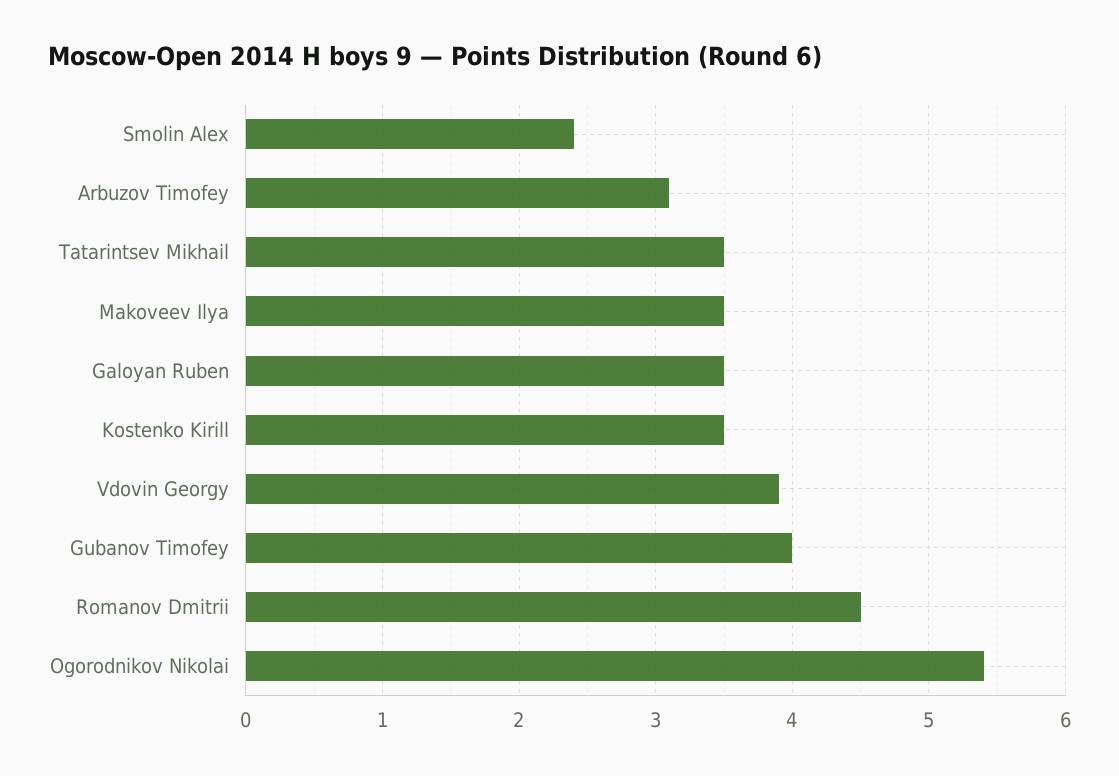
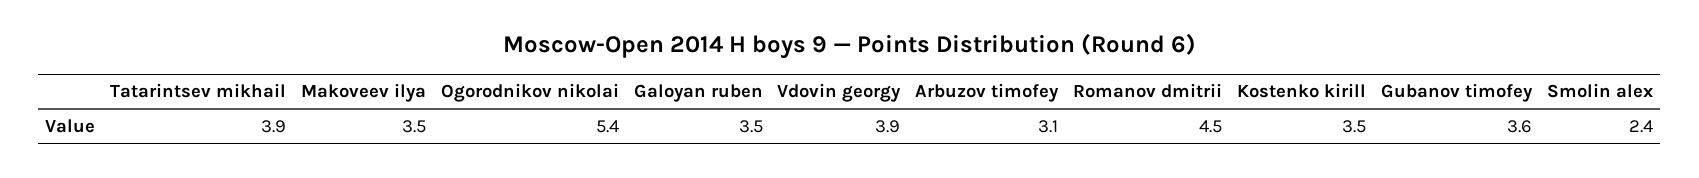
  {
    "Smolin Alex": 2.4,
    "Arbuzov Timofey": 3.1,
-   "Tatarintsev Mikhail": 3.5,
+   "Tatarintsev Mikhail": 3.9,
    "Makoveev Ilya": 3.5,
    "Galoyan Ruben": 3.5,
    "Kostenko Kirill": 3.5,
    "Vdovin Georgy": 3.9,
-   "Gubanov Timofey": 4,
+   "Gubanov Timofey": 3.6,
    "Romanov Dmitrii": 4.5,
    "Ogorodnikov Nikolai": 5.4
  }

